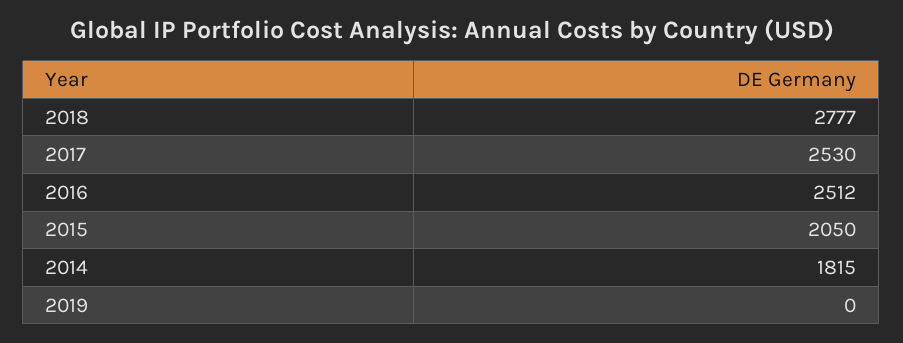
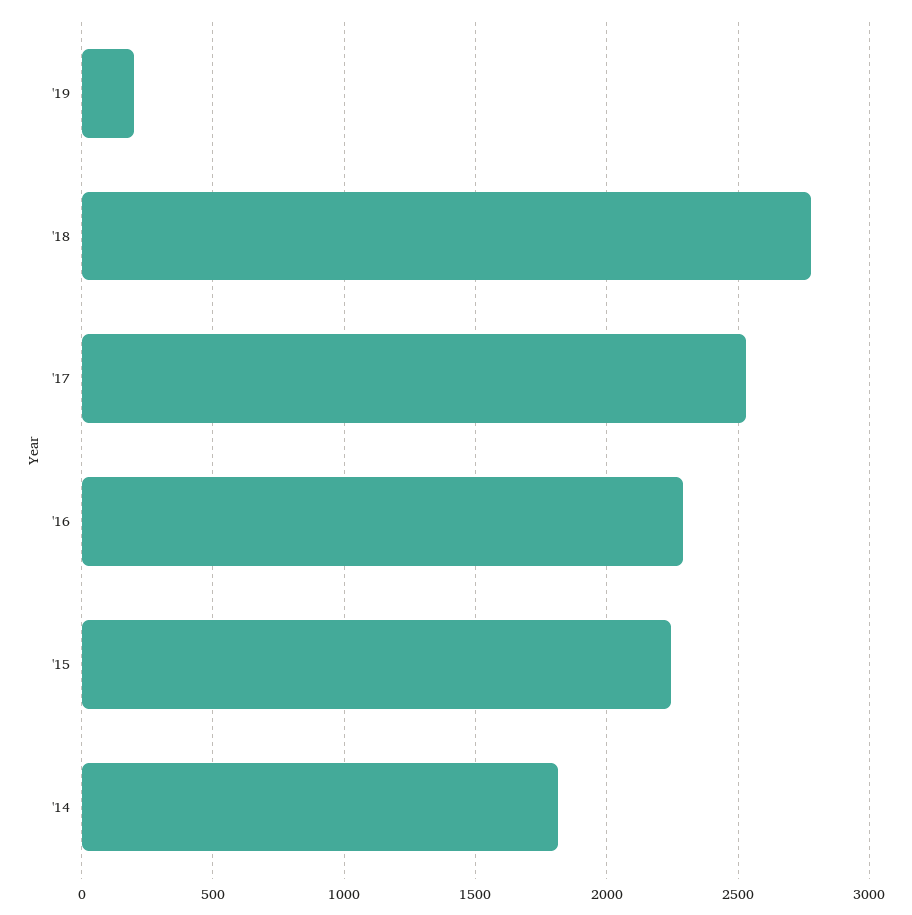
  {
    "2018": 2777,
    "2017": 2530,
-   "2016": 2512,
+   "2016": 2300,
-   "2015": 2050,
+   "2015": 2250,
    "2014": 1815,
-   "2019": 0
+   "2019": 200
  }

